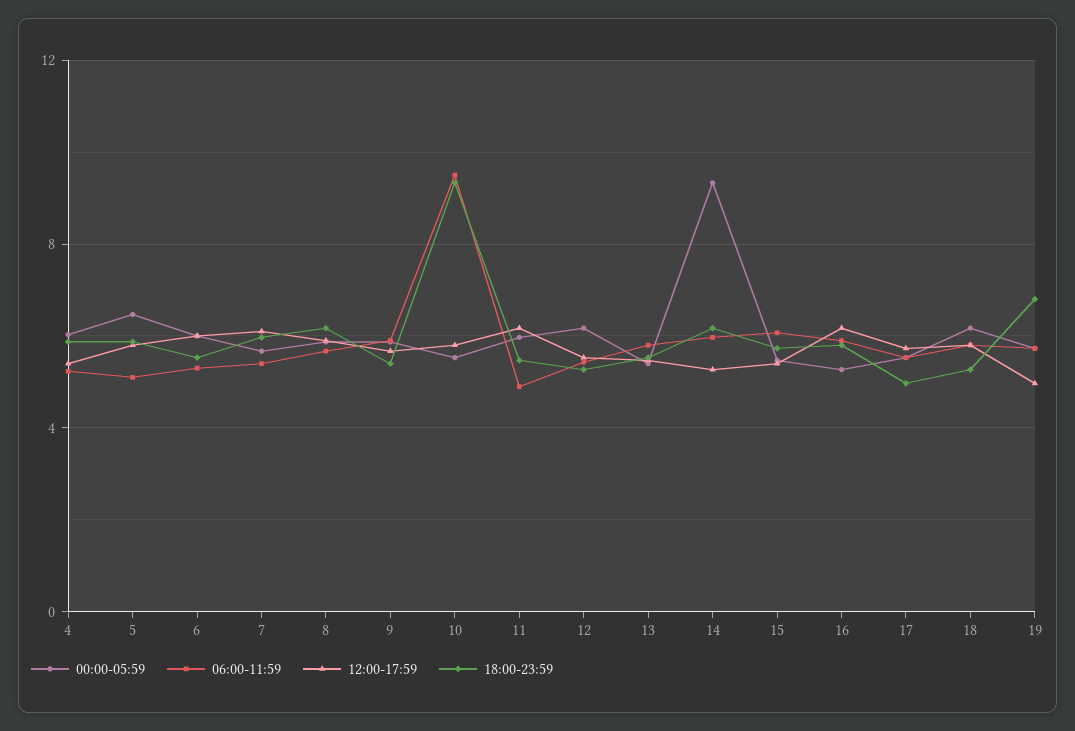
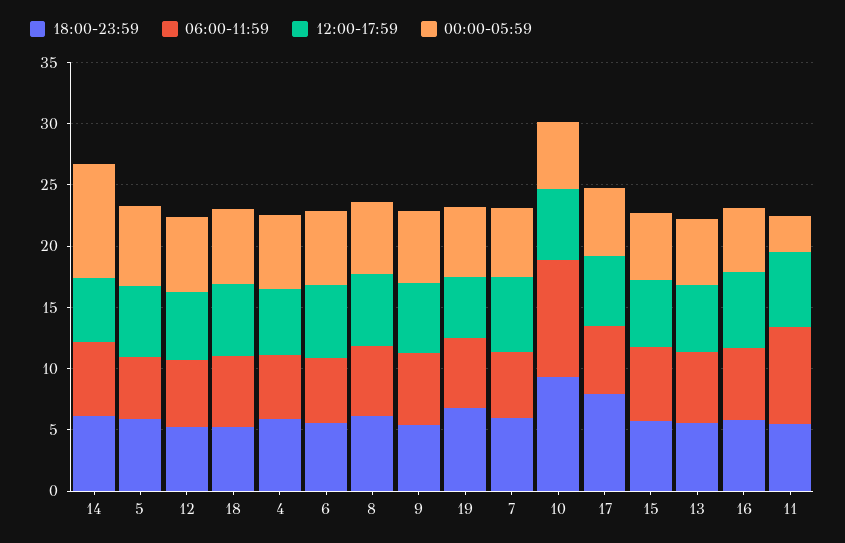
  {
    "00:00-05:59": {
      "4": 6,
      "5": 6.5,
      "6": 6,
      "7": 5.5,
      "8": 6,
      "9": 6,
      "10": 5.5,
-     "11": 6,
+     "11": 3,
      "12": 6,
      "13": 5.5,
      "14": 9.5,
      "15": 5.5,
      "16": 5.5,
      "17": 5.5,
      "18": 6,
      "19": 5.5
    },
    "06:00-11:59": {
      "4": 5,
      "5": 5,
      "6": 5.5,
      "7": 5.5,
      "8": 5.5,
      "9": 6,
      "10": 9.5,
-     "11": 5,
+     "11": 8,
      "12": 5.5,
      "13": 6,
      "14": 6,
      "15": 6,
      "16": 6,
      "17": 5.5,
      "18": 6,
      "19": 5.5
    },
    "12:00-17:59": {
      "4": 5.5,
      "5": 6,
      "6": 6,
      "7": 6,
      "8": 6,
      "9": 5.5,
      "10": 6,
      "11": 6,
      "12": 5.5,
      "13": 5.5,
      "14": 5.5,
      "15": 5.5,
      "16": 6,
      "17": 5.5,
      "18": 6,
      "19": 5
    },
    "18:00-23:59": {
      "4": 6,
      "5": 6,
      "6": 5.5,
      "7": 6,
      "8": 6,
      "9": 5.5,
      "10": 9.5,
      "11": 5.5,
      "12": 5.5,
      "13": 5.5,
      "14": 6,
      "15": 5.5,
      "16": 6,
-     "17": 5,
+     "17": 8,
      "18": 5.5,
      "19": 7
    }
  }

